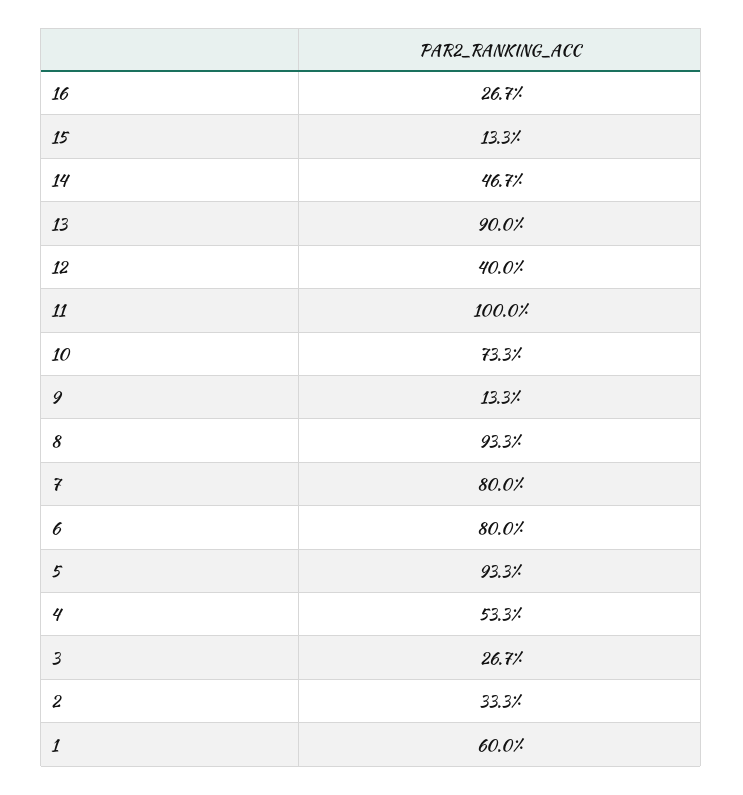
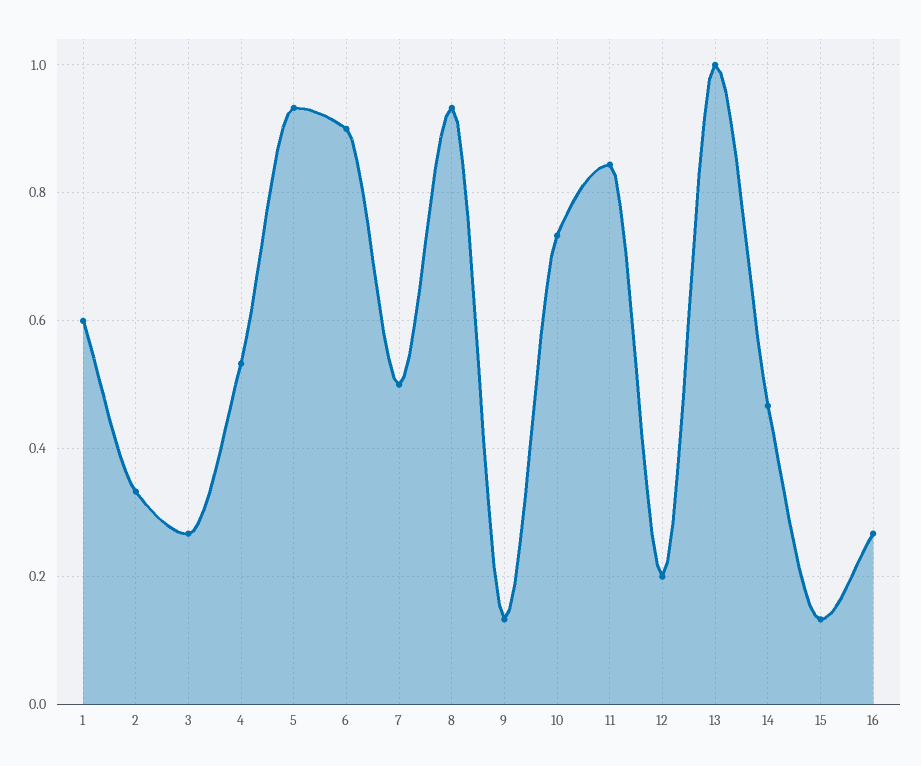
  {
    "16": 0.267,
    "15": 0.133,
    "14": 0.467,
-   "13": 0.9,
+   "13": 1,
-   "12": 0.4,
+   "12": 0.2,
-   "11": 1,
+   "11": 0.84,
    "10": 0.733,
    "9": 0.133,
    "8": 0.933,
-   "7": 0.8,
+   "7": 0.5,
-   "6": 0.8,
+   "6": 0.9,
    "5": 0.933,
    "4": 0.533,
    "3": 0.267,
    "2": 0.333,
    "1": 0.6
  }

